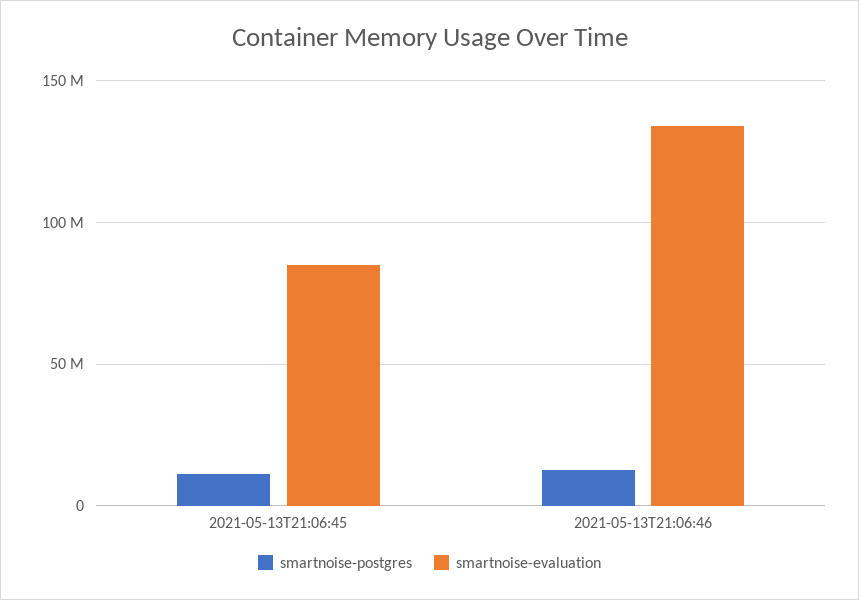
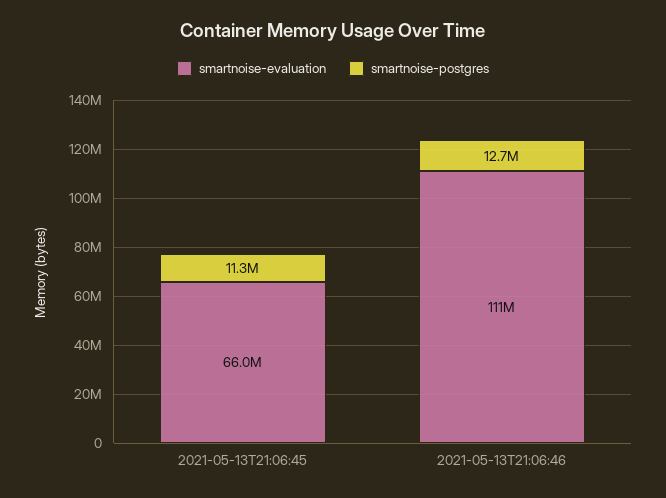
  {
    "smartnoise-postgres": {
      "2021-05-13T21:06:45": 11300000,
      "2021-05-13T21:06:46": 12700000
    },
    "smartnoise-evaluation": {
-     "2021-05-13T21:06:45": 85000000,
+     "2021-05-13T21:06:45": 66000000,
-     "2021-05-13T21:06:46": 135000000
+     "2021-05-13T21:06:46": 111000000
    }
  }

